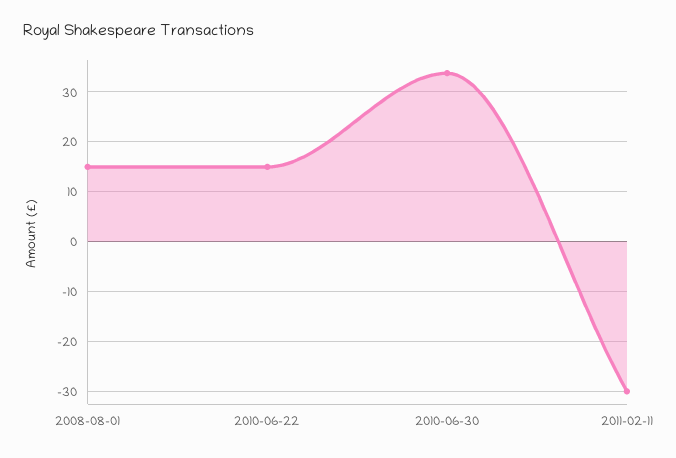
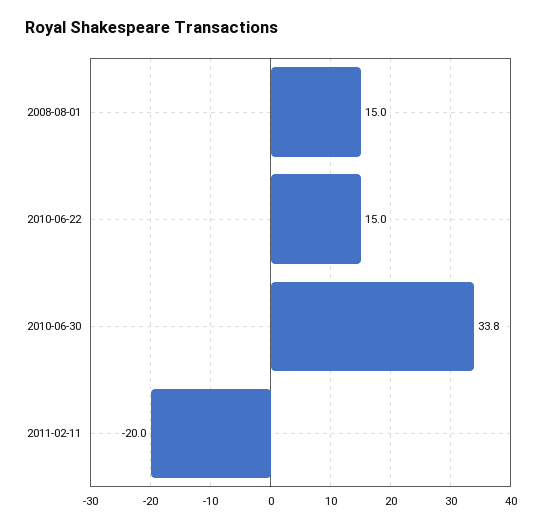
  {
    "2008-08-01": 15,
    "2010-06-22": 15,
    "2010-06-30": 33.8,
-   "2011-02-11": -30
+   "2011-02-11": -20
  }

